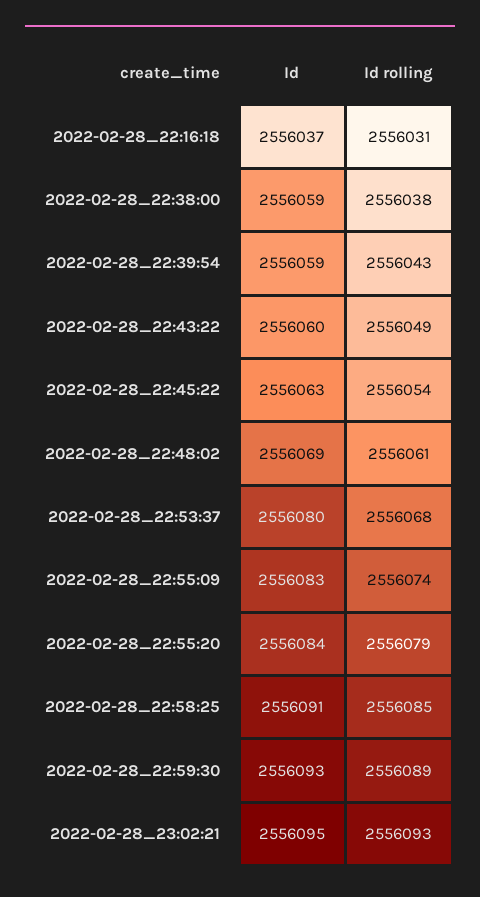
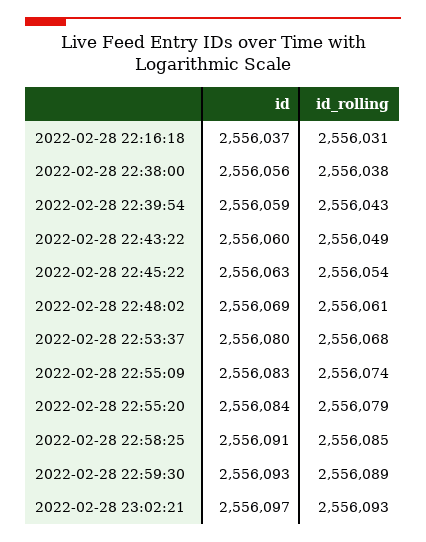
  {
    "Id": {
      "2022-02-28_22:16:18": 2556037,
-     "2022-02-28_22:38:00": 2556059,
+     "2022-02-28_22:38:00": 2556056,
      "2022-02-28_22:39:54": 2556059,
      "2022-02-28_22:43:22": 2556060,
      "2022-02-28_22:45:22": 2556063,
      "2022-02-28_22:48:02": 2556069,
      "2022-02-28_22:53:37": 2556080,
      "2022-02-28_22:55:09": 2556083,
      "2022-02-28_22:55:20": 2556084,
      "2022-02-28_22:58:25": 2556091,
      "2022-02-28_22:59:30": 2556093,
-     "2022-02-28_23:02:21": 2556095
+     "2022-02-28_23:02:21": 2556097
    },
    "Id rolling": {
      "2022-02-28_22:16:18": 2556031,
      "2022-02-28_22:38:00": 2556038,
      "2022-02-28_22:39:54": 2556043,
      "2022-02-28_22:43:22": 2556049,
      "2022-02-28_22:45:22": 2556054,
      "2022-02-28_22:48:02": 2556061,
      "2022-02-28_22:53:37": 2556068,
      "2022-02-28_22:55:09": 2556074,
      "2022-02-28_22:55:20": 2556079,
      "2022-02-28_22:58:25": 2556085,
      "2022-02-28_22:59:30": 2556089,
      "2022-02-28_23:02:21": 2556093
    }
  }

